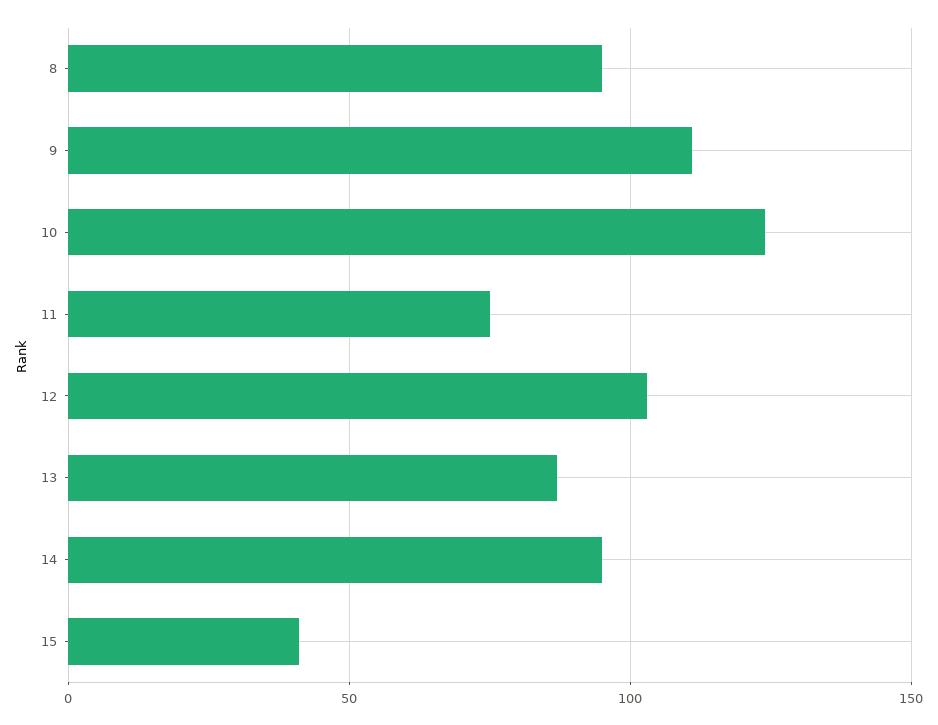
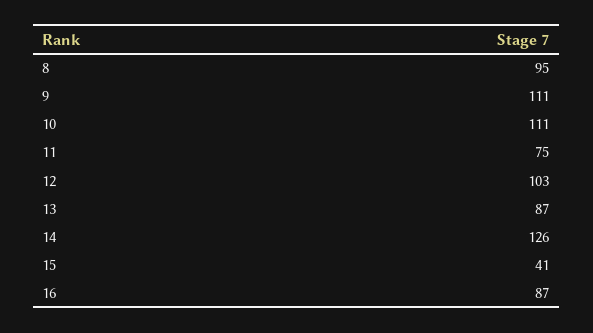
  {
    "8": 95,
    "9": 111,
-   "10": 125,
+   "10": 111,
    "11": 75,
    "12": 103,
    "13": 87,
-   "14": 95,
+   "14": 126,
-   "15": 41
+   "15": 41,
+   "16": 87
  }

